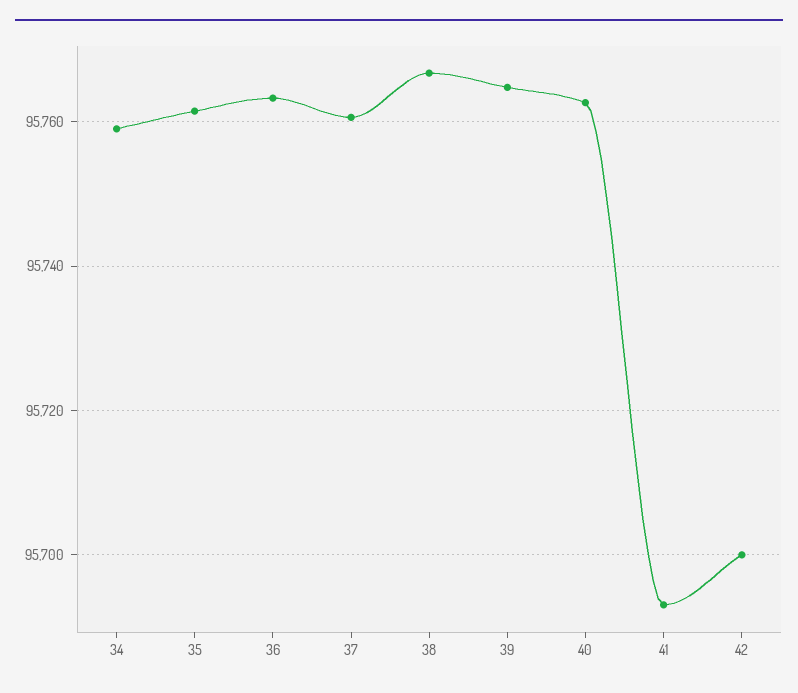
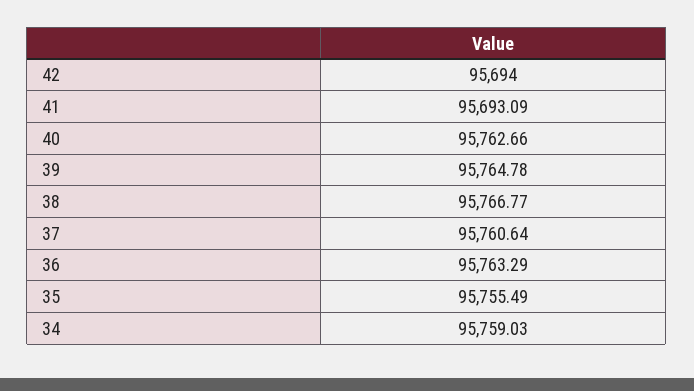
  {
    "34": 95759.03,
-   "35": 95762,
+   "35": 95755.49,
    "36": 95763.29,
    "37": 95760.64,
    "38": 95766.77,
    "39": 95764.78,
    "40": 95762.66,
    "41": 95693.09,
-   "42": 95700
+   "42": 95694
  }

